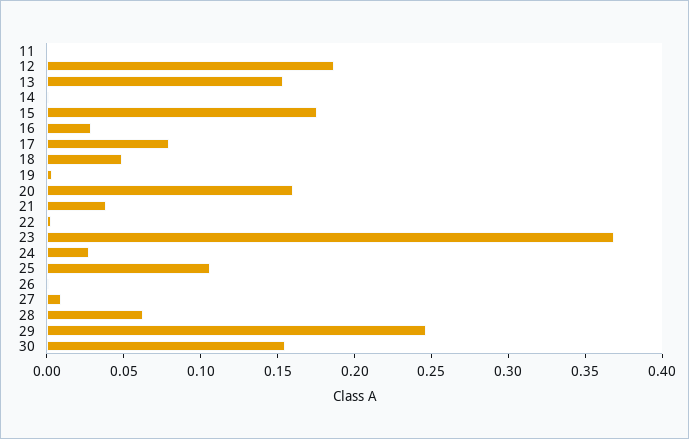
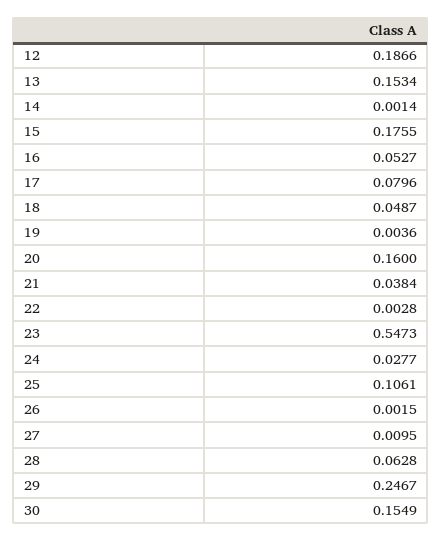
  {
-   "11": 0,
    "12": 0.1866,
    "13": 0.1534,
    "14": 0.0014,
    "15": 0.1755,
-   "16": 0.03,
+   "16": 0.0527,
    "17": 0.0796,
    "18": 0.0487,
    "19": 0.0036,
    "20": 0.16,
    "21": 0.0384,
    "22": 0.0028,
-   "23": 0.37,
+   "23": 0.5473,
    "24": 0.0277,
    "25": 0.1061,
    "26": 0.0015,
    "27": 0.0095,
    "28": 0.0628,
    "29": 0.2467,
    "30": 0.1549
  }

